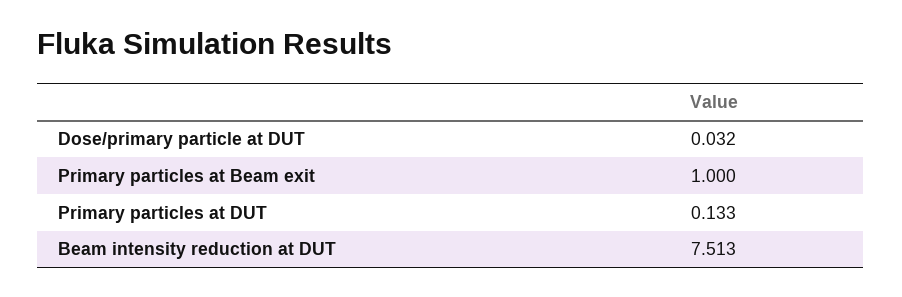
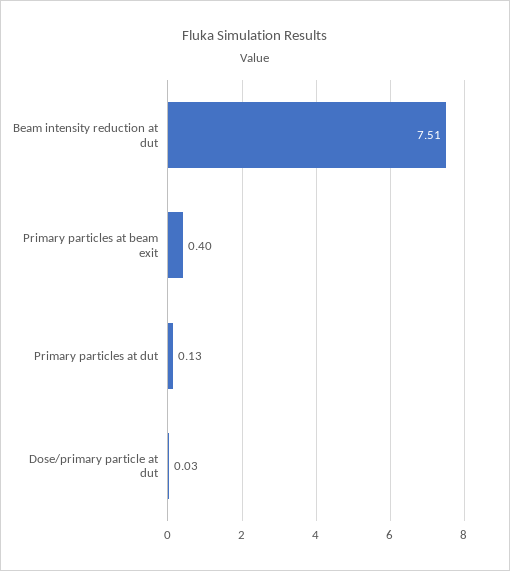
  {
    "Dose/primary particle at DUT": 0.032,
-   "Primary particles at Beam exit": 1,
+   "Primary particles at Beam exit": 0.4,
    "Primary particles at DUT": 0.133,
    "Beam intensity reduction at DUT": 7.513
  }

